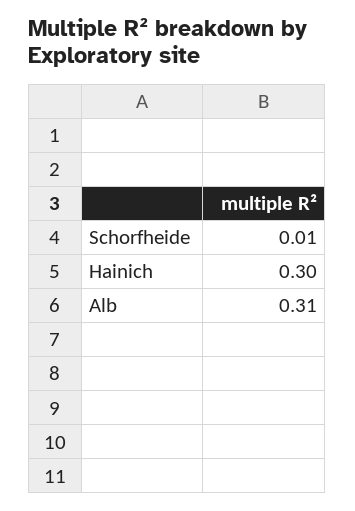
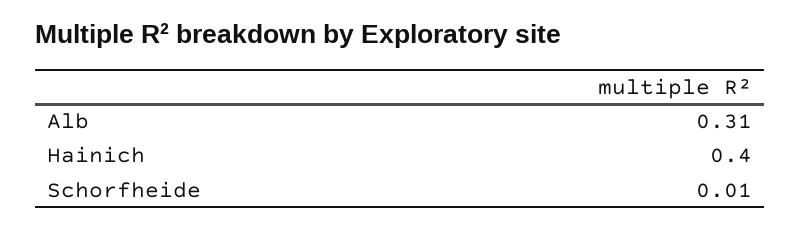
  {
    "Schorfheide": 0.01,
-   "Hainich": 0.3,
+   "Hainich": 0.4,
    "Alb": 0.31
  }

